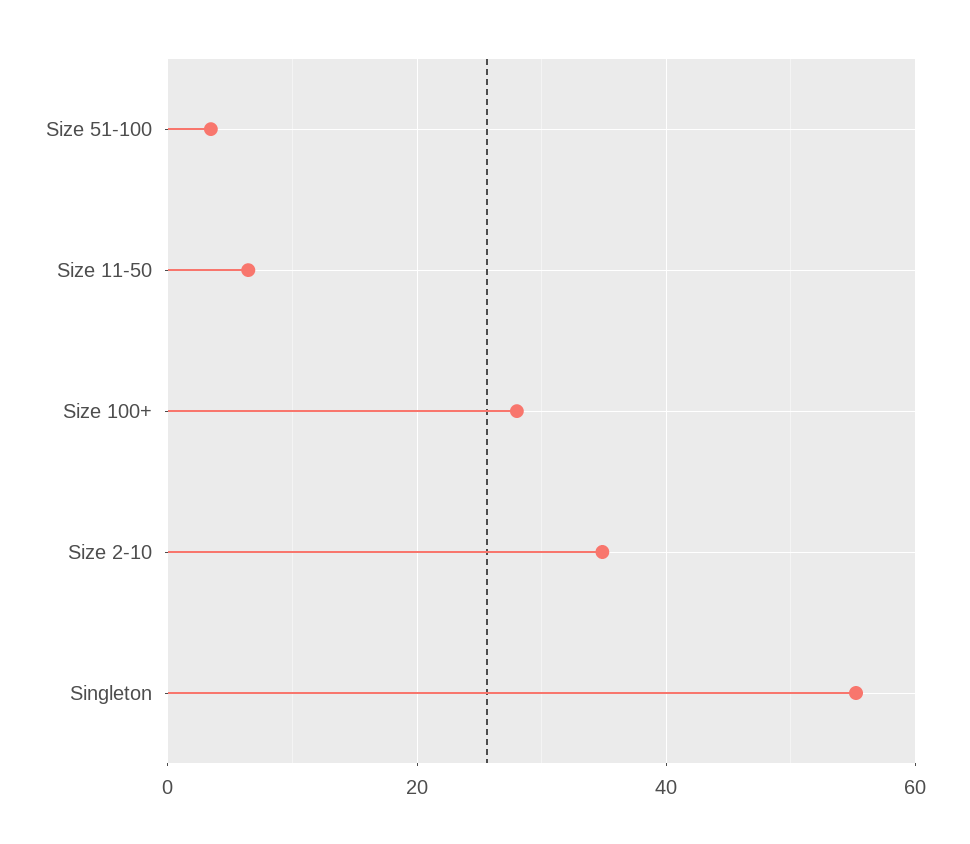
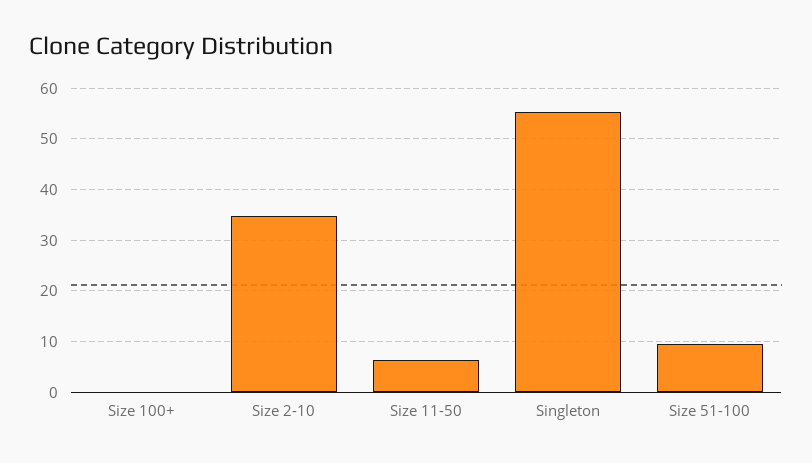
  {
-   "Size 51-100": 4,
+   "Size 51-100": 10,
    "Size 11-50": 6,
-   "Size 100+": 28,
+   "Size 100+": 0,
    "Size 2-10": 34,
    "Singleton": 56
  }

